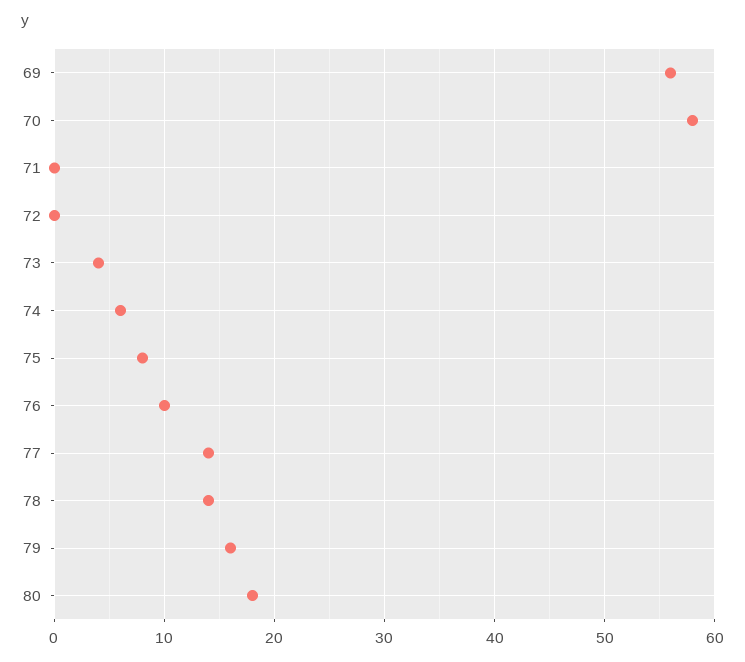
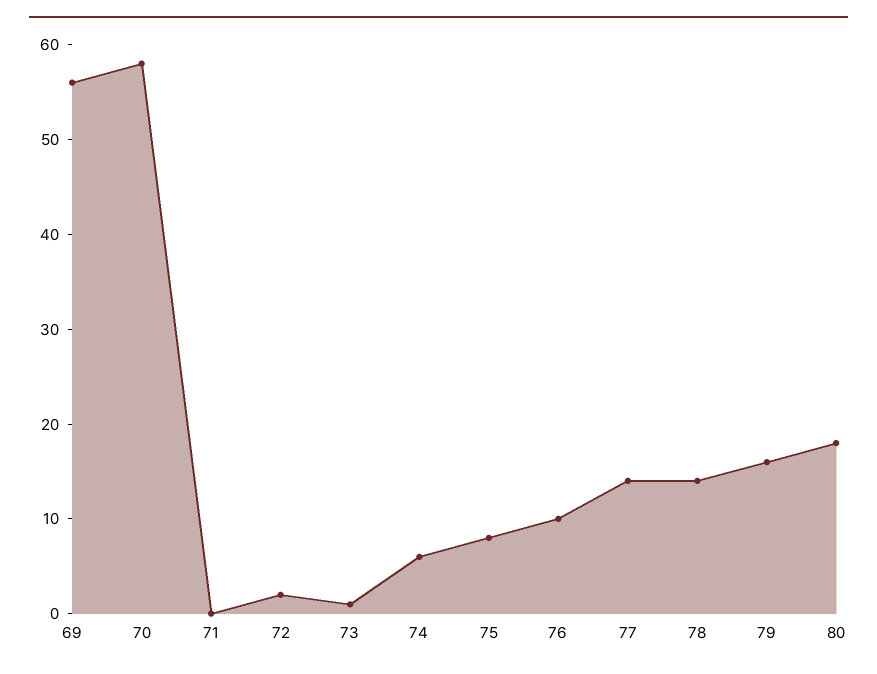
  {
    "69": 56,
    "70": 58,
    "71": 0,
-   "72": 0,
+   "72": 2,
-   "73": 4,
+   "73": 1,
    "74": 6,
    "75": 8,
    "76": 10,
    "77": 14,
    "78": 14,
    "79": 16,
    "80": 18
  }

